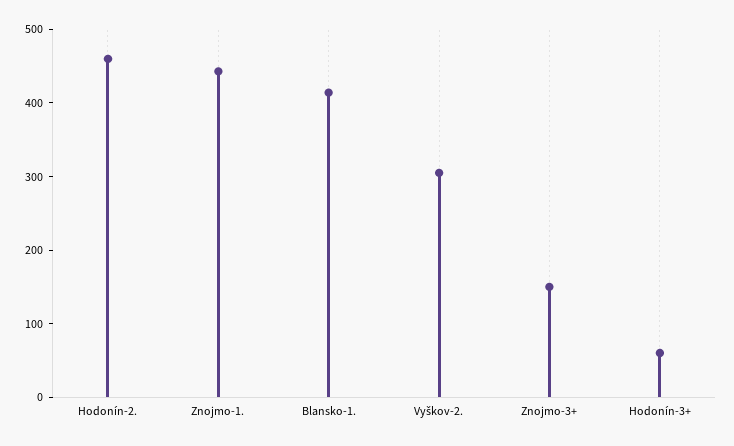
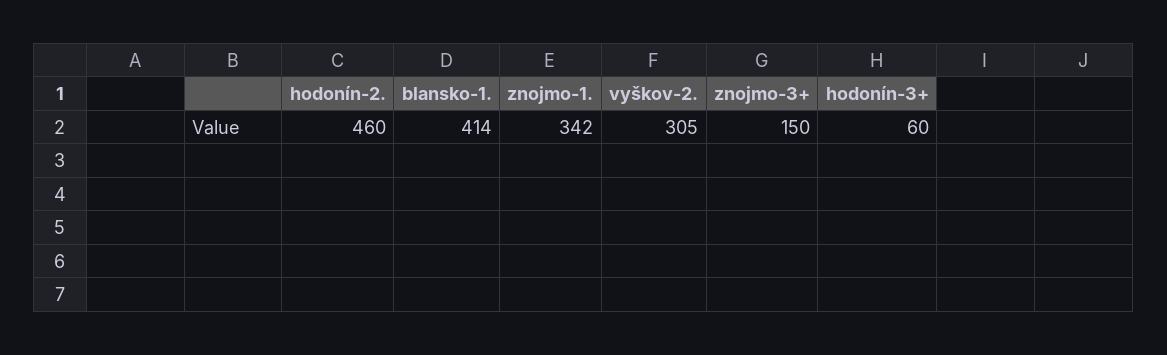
  {
    "Hodonín-2.": 460,
-   "Znojmo-1.": 440,
+   "Znojmo-1.": 342,
    "Blansko-1.": 414,
    "Vyškov-2.": 305,
    "Znojmo-3+": 150,
    "Hodonín-3+": 60
  }

